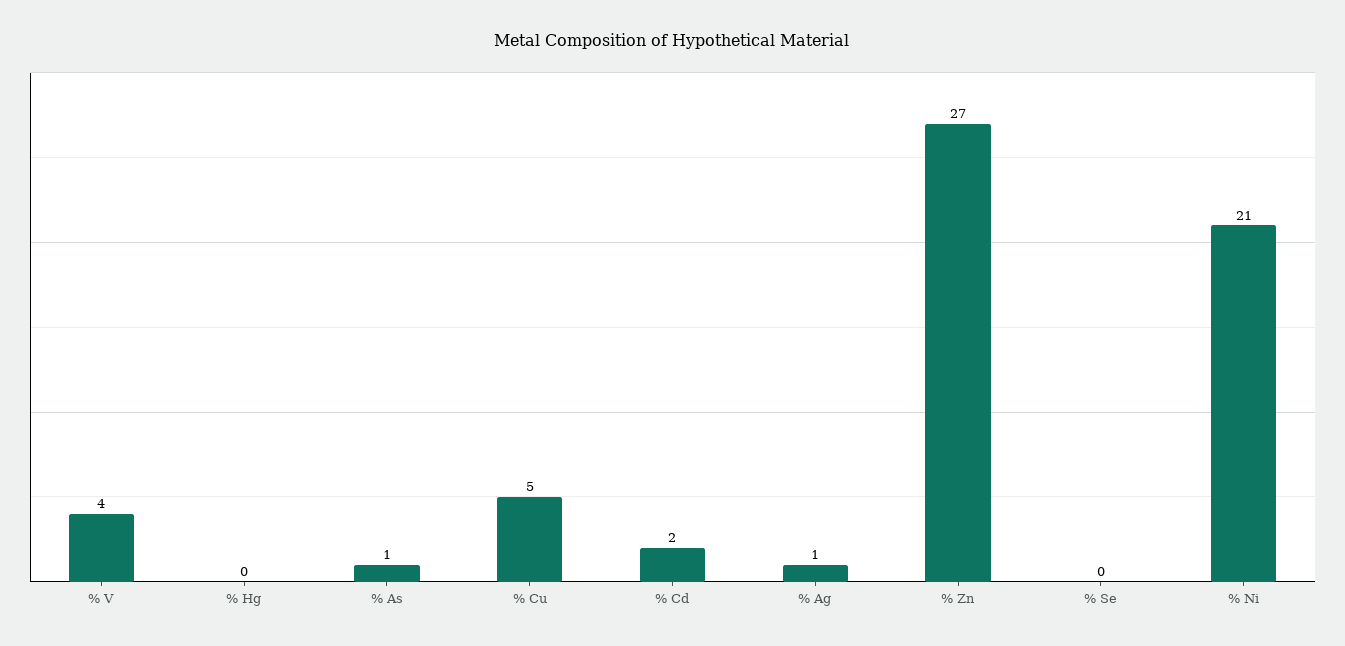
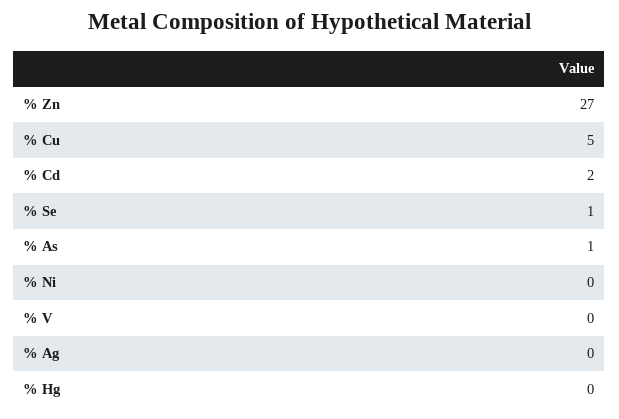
  {
-   "% V": 4,
+   "% V": 0,
    "% Hg": 0,
    "% As": 1,
    "% Cu": 5,
    "% Cd": 2,
-   "% Ag": 1,
+   "% Ag": 0,
    "% Zn": 27,
-   "% Se": 0,
+   "% Se": 1,
-   "% Ni": 21
+   "% Ni": 0
  }

